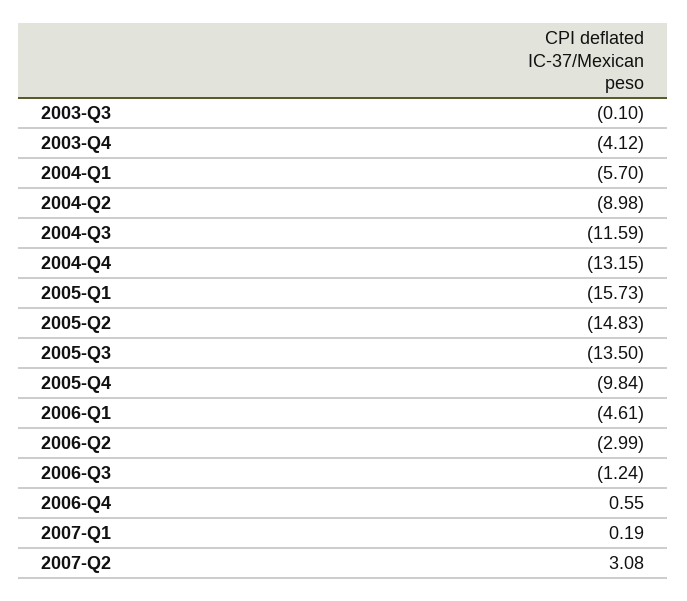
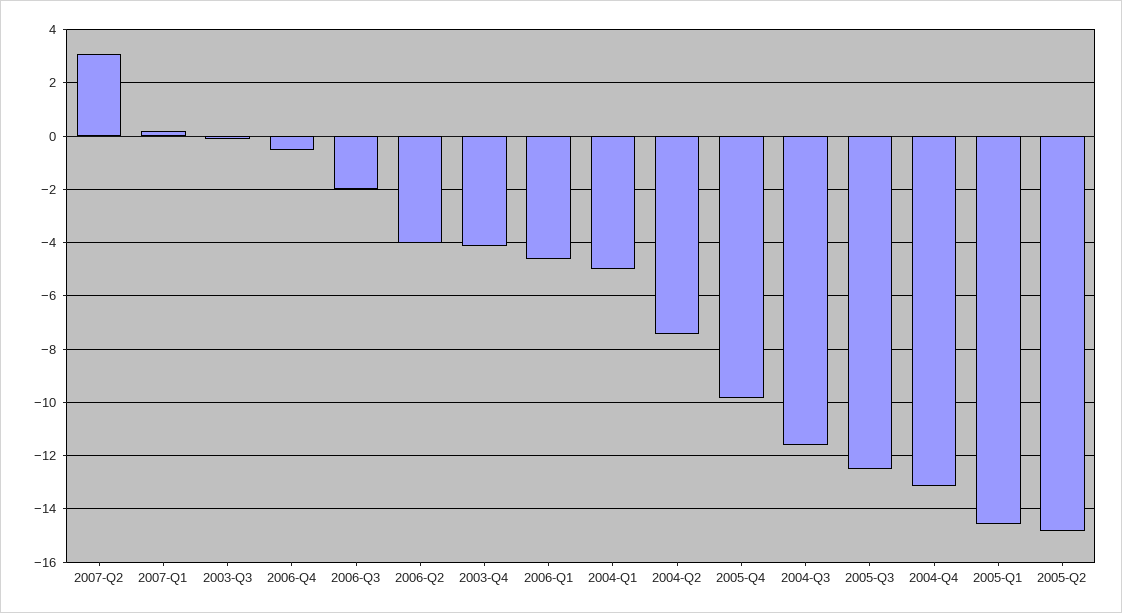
  {
    "2003-Q3": -0.1,
    "2003-Q4": -4.12,
-   "2004-Q1": -5.7,
+   "2004-Q1": -5,
-   "2004-Q2": -8.98,
+   "2004-Q2": -7.5,
    "2004-Q3": -11.59,
    "2004-Q4": -13.15,
-   "2005-Q1": -15.73,
+   "2005-Q1": -14.5,
    "2005-Q2": -14.83,
-   "2005-Q3": -13.5,
+   "2005-Q3": -12.5,
    "2005-Q4": -9.84,
    "2006-Q1": -4.61,
-   "2006-Q2": -2.99,
+   "2006-Q2": -4,
-   "2006-Q3": -1.24,
+   "2006-Q3": -2,
-   "2006-Q4": 0.55,
+   "2006-Q4": -0.5,
    "2007-Q1": 0.19,
    "2007-Q2": 3.08
  }

